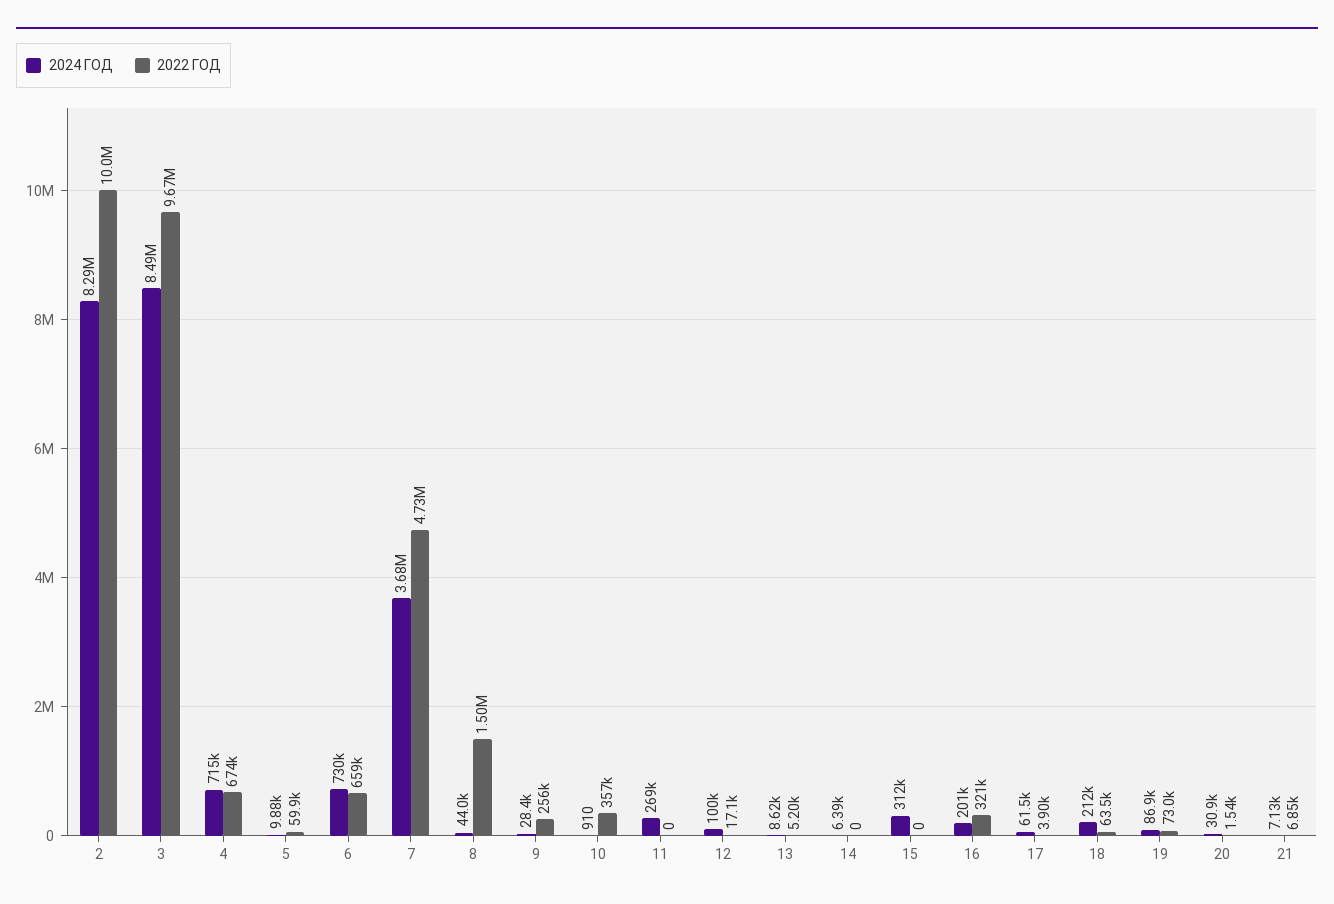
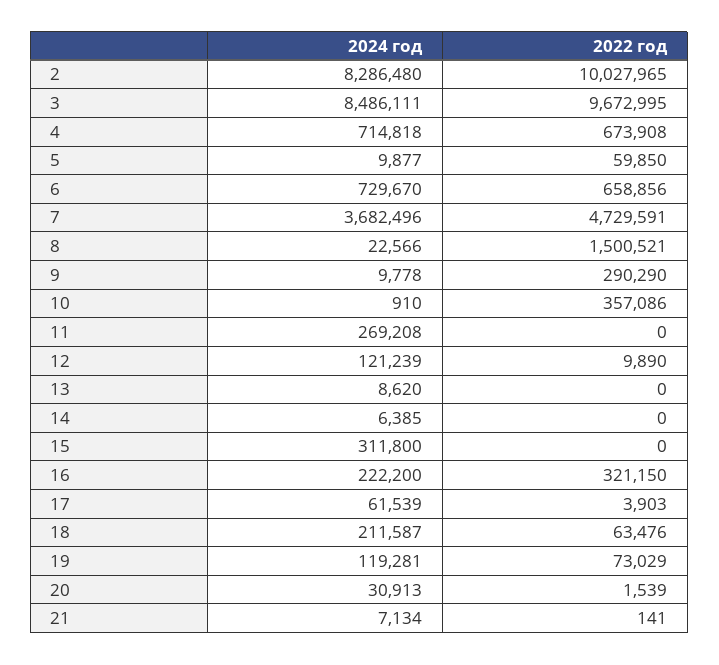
  {
    "2024 ГОД": {
      "2": 8286480,
      "3": 8486111,
      "4": 714818,
      "5": 9877,
      "6": 729670,
      "7": 3682496,
-     "8": 44000,
+     "8": 22566,
-     "9": 28400,
+     "9": 9778,
      "10": 910,
      "11": 269208,
-     "12": 100000,
+     "12": 121239,
      "13": 8620,
      "14": 6385,
      "15": 311800,
-     "16": 201000,
+     "16": 222200,
      "17": 61539,
      "18": 211587,
-     "19": 86900,
+     "19": 119281,
      "20": 30913,
      "21": 7134
    },
    "2022 ГОД": {
      "2": 10027965,
      "3": 9672995,
      "4": 673908,
      "5": 59850,
      "6": 658856,
      "7": 4729591,
      "8": 1500521,
-     "9": 256000,
+     "9": 290290,
      "10": 357086,
      "11": 0,
-     "12": 17100,
+     "12": 9890,
-     "13": 5200,
+     "13": 0,
      "14": 0,
      "15": 0,
      "16": 321150,
      "17": 3903,
      "18": 63476,
      "19": 73029,
      "20": 1539,
-     "21": 6850
+     "21": 141
    }
  }

